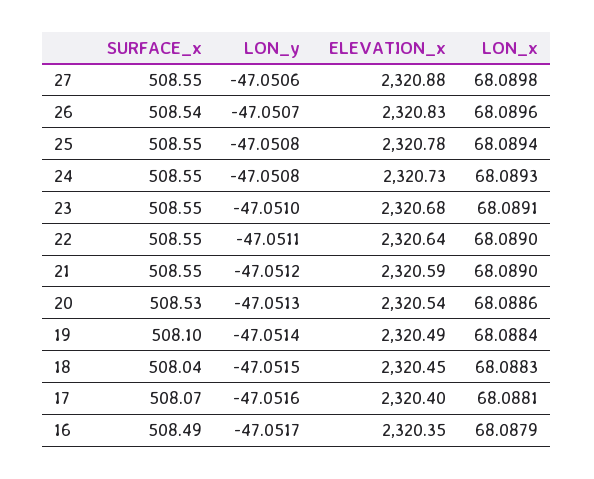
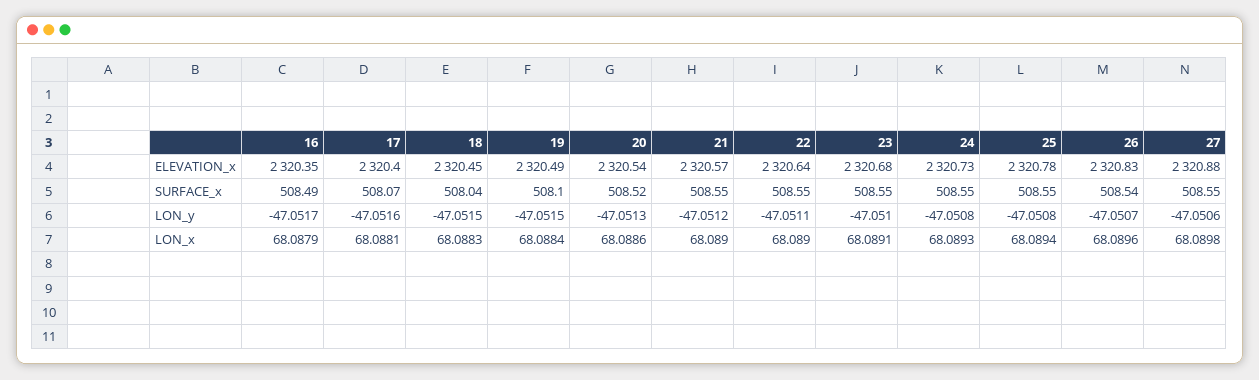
  {
    "SURFACE_x": {
      "27": 508.55,
      "26": 508.54,
      "25": 508.55,
      "24": 508.55,
      "23": 508.55,
      "22": 508.55,
      "21": 508.55,
-     "20": 508.53,
+     "20": 508.52,
      "19": 508.1,
      "18": 508.04,
      "17": 508.07,
      "16": 508.49
    },
    "LON_y": {
      "27": -47.0506,
      "26": -47.0507,
      "25": -47.0508,
      "24": -47.0508,
      "23": -47.051,
      "22": -47.0511,
      "21": -47.0512,
      "20": -47.0513,
-     "19": -47.0514,
+     "19": -47.0515,
      "18": -47.0515,
      "17": -47.0516,
      "16": -47.0517
    },
    "ELEVATION_x": {
      "27": 2320.88,
      "26": 2320.83,
      "25": 2320.78,
      "24": 2320.73,
      "23": 2320.68,
      "22": 2320.64,
-     "21": 2320.59,
+     "21": 2320.57,
      "20": 2320.54,
      "19": 2320.49,
      "18": 2320.45,
      "17": 2320.4,
      "16": 2320.35
    },
    "LON_x": {
      "27": 68.0898,
      "26": 68.0896,
      "25": 68.0894,
      "24": 68.0893,
      "23": 68.0891,
      "22": 68.089,
      "21": 68.089,
      "20": 68.0886,
      "19": 68.0884,
      "18": 68.0883,
      "17": 68.0881,
      "16": 68.0879
    }
  }

